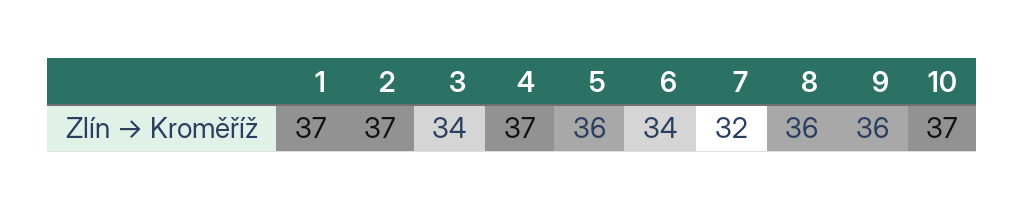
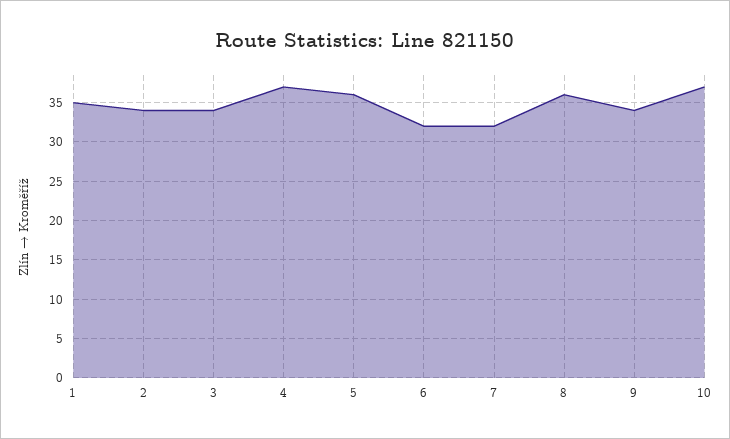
  {
-   "1": 37,
+   "1": 35,
-   "2": 37,
+   "2": 34,
    "3": 34,
    "4": 37,
    "5": 36,
-   "6": 34,
+   "6": 32,
    "7": 32,
    "8": 36,
-   "9": 36,
+   "9": 34,
    "10": 37
  }

